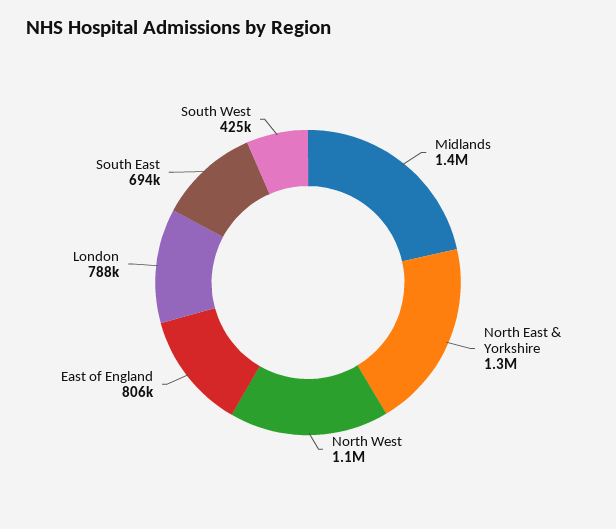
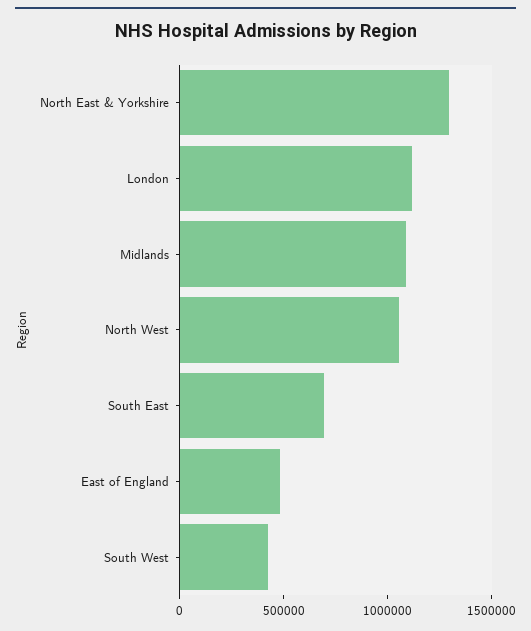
  {
-   "Midlands": 1400000,
+   "Midlands": 1100000,
    "North East & Yorkshire": 1300000,
    "North West": 1100000,
-   "East of England": 806000,
+   "East of England": 500000,
-   "London": 788000,
+   "London": 1100000,
    "South East": 694000,
    "South West": 425000
  }

